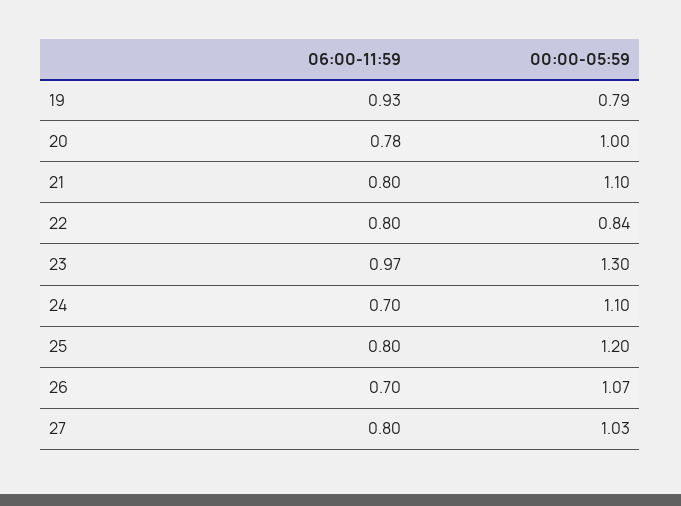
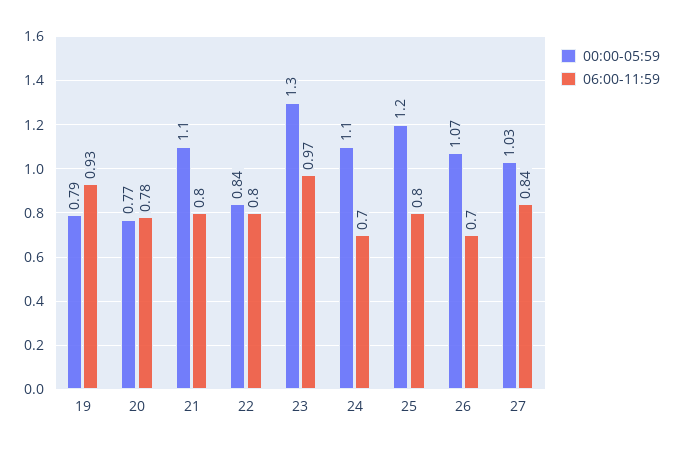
  {
    "06:00-11:59": {
      "19": 0.93,
      "20": 0.78,
      "21": 0.8,
      "22": 0.8,
      "23": 0.97,
      "24": 0.7,
      "25": 0.8,
      "26": 0.7,
-     "27": 0.8
+     "27": 0.84
    },
    "00:00-05:59": {
      "19": 0.79,
-     "20": 1,
+     "20": 0.77,
      "21": 1.1,
      "22": 0.84,
      "23": 1.3,
      "24": 1.1,
      "25": 1.2,
      "26": 1.07,
      "27": 1.03
    }
  }

